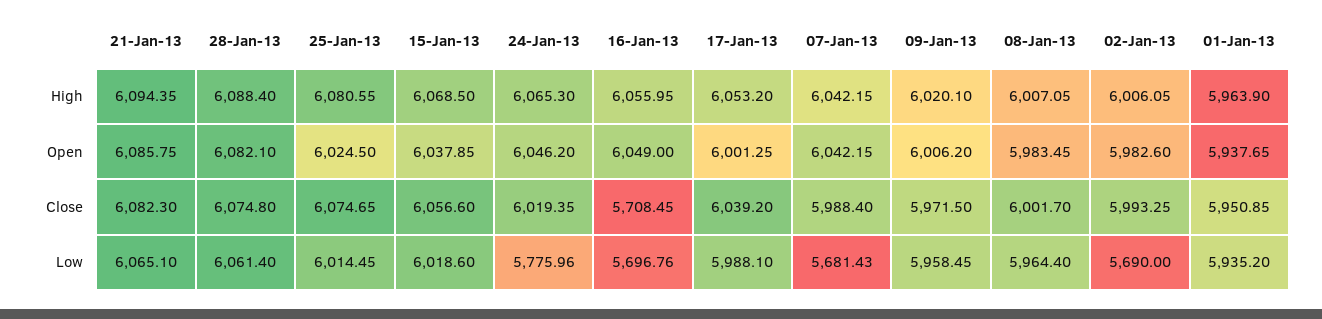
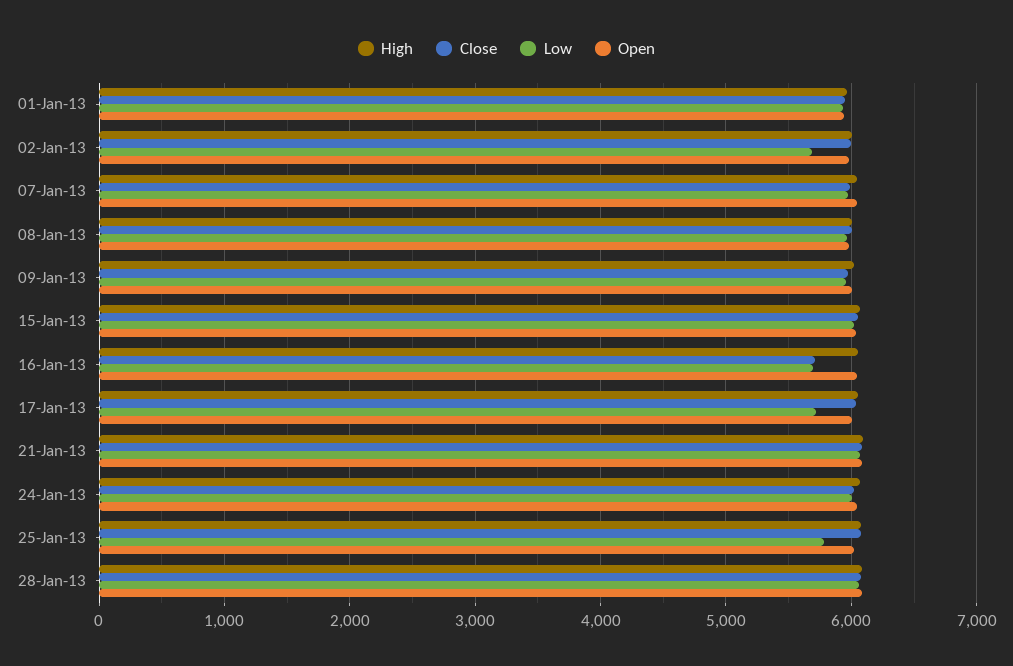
  {
    "High": {
      "21-Jan-13": 6094.35,
      "28-Jan-13": 6088.4,
      "25-Jan-13": 6080.55,
      "15-Jan-13": 6068.5,
      "24-Jan-13": 6065.3,
      "16-Jan-13": 6055.95,
      "17-Jan-13": 6053.2,
      "07-Jan-13": 6042.15,
      "09-Jan-13": 6020.1,
      "08-Jan-13": 6007.05,
      "02-Jan-13": 6006.05,
      "01-Jan-13": 5963.9
    },
    "Open": {
      "21-Jan-13": 6085.75,
      "28-Jan-13": 6082.1,
      "25-Jan-13": 6024.5,
      "15-Jan-13": 6037.85,
      "24-Jan-13": 6046.2,
      "16-Jan-13": 6049,
      "17-Jan-13": 6001.25,
      "07-Jan-13": 6042.15,
      "09-Jan-13": 6006.2,
      "08-Jan-13": 5983.45,
      "02-Jan-13": 5982.6,
      "01-Jan-13": 5937.65
    },
    "Close": {
      "21-Jan-13": 6082.3,
      "28-Jan-13": 6074.8,
      "25-Jan-13": 6074.65,
      "15-Jan-13": 6056.6,
      "24-Jan-13": 6019.35,
      "16-Jan-13": 5708.45,
      "17-Jan-13": 6039.2,
      "07-Jan-13": 5988.4,
      "09-Jan-13": 5971.5,
      "08-Jan-13": 6001.7,
      "02-Jan-13": 5993.25,
      "01-Jan-13": 5950.85
    },
    "Low": {
      "21-Jan-13": 6065.1,
      "28-Jan-13": 6061.4,
-     "25-Jan-13": 6014.45,
+     "25-Jan-13": 5800,
      "15-Jan-13": 6018.6,
-     "24-Jan-13": 5775.96,
+     "24-Jan-13": 6000,
      "16-Jan-13": 5696.76,
-     "17-Jan-13": 5988.1,
+     "17-Jan-13": 5700,
-     "07-Jan-13": 5681.43,
+     "07-Jan-13": 6000,
      "09-Jan-13": 5958.45,
      "08-Jan-13": 5964.4,
      "02-Jan-13": 5690,
      "01-Jan-13": 5935.2
    }
  }

